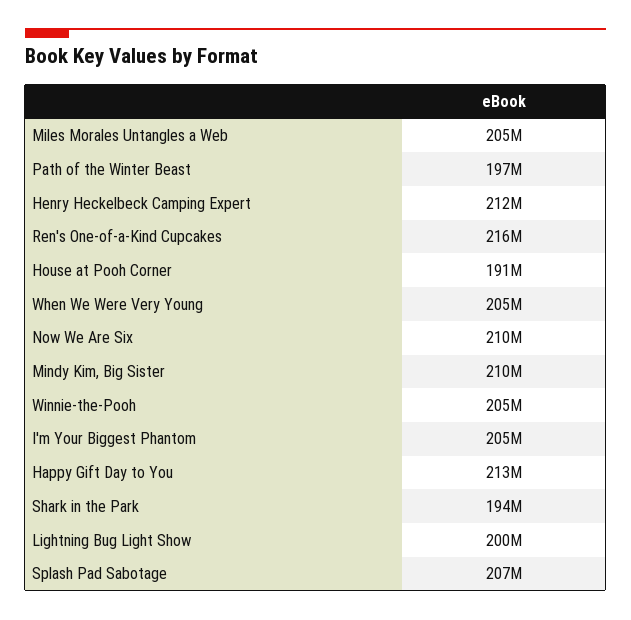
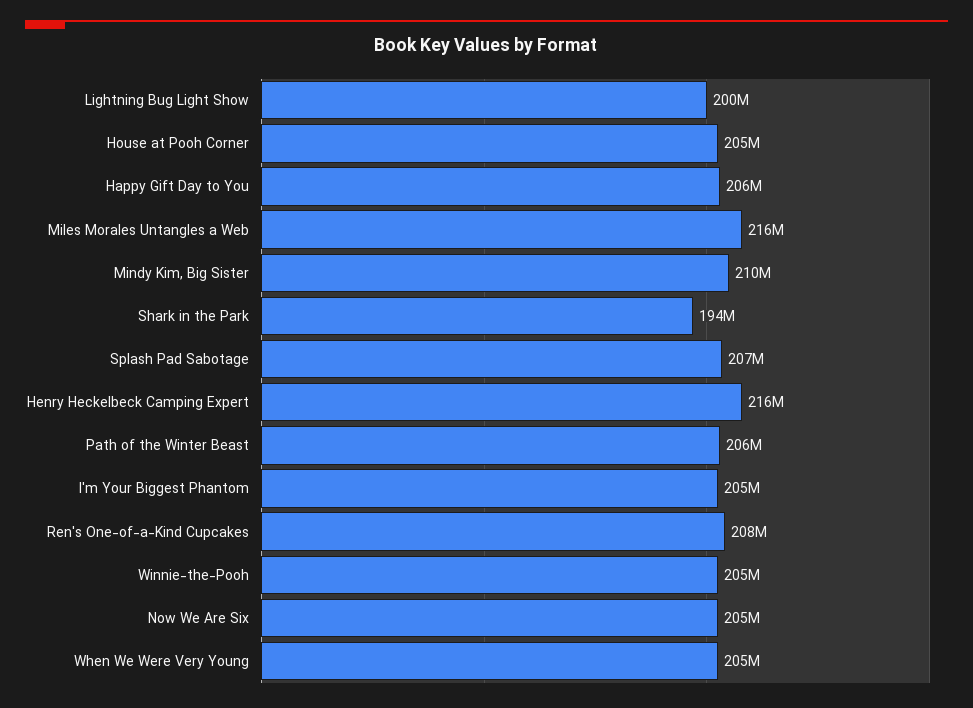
  {
-   "Miles Morales Untangles a Web": 205000000,
+   "Miles Morales Untangles a Web": 216000000,
-   "Path of the Winter Beast": 197000000,
+   "Path of the Winter Beast": 206000000,
-   "Henry Heckelbeck Camping Expert": 212000000,
+   "Henry Heckelbeck Camping Expert": 216000000,
-   "Ren's One-of-a-Kind Cupcakes": 216000000,
+   "Ren's One-of-a-Kind Cupcakes": 208000000,
-   "House at Pooh Corner": 191000000,
+   "House at Pooh Corner": 205000000,
    "When We Were Very Young": 205000000,
-   "Now We Are Six": 210000000,
+   "Now We Are Six": 205000000,
    "Mindy Kim, Big Sister": 210000000,
    "Winnie-the-Pooh": 205000000,
    "I'm Your Biggest Phantom": 205000000,
-   "Happy Gift Day to You": 213000000,
+   "Happy Gift Day to You": 206000000,
    "Shark in the Park": 194000000,
    "Lightning Bug Light Show": 200000000,
    "Splash Pad Sabotage": 207000000
  }

